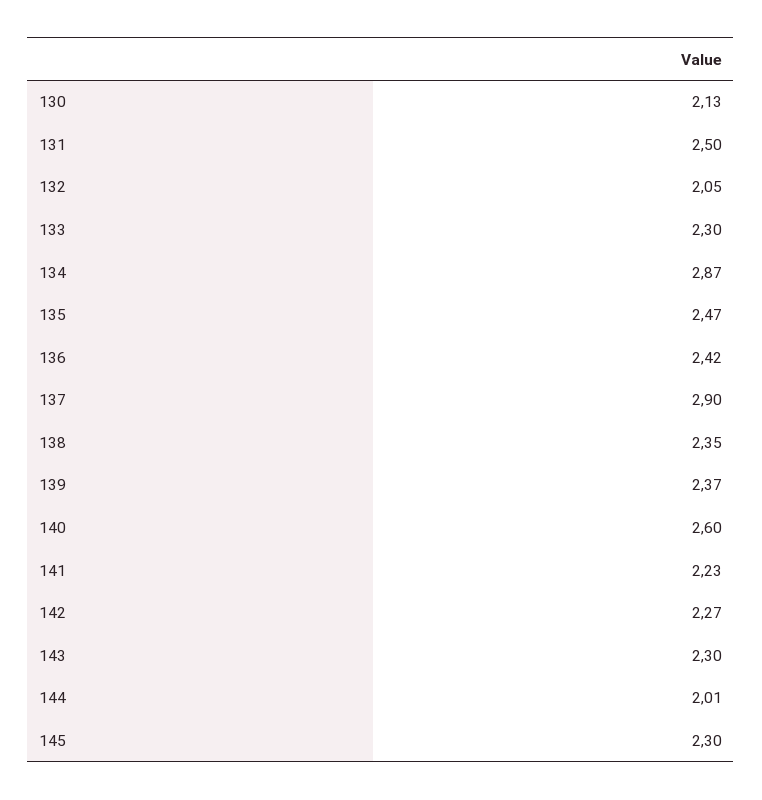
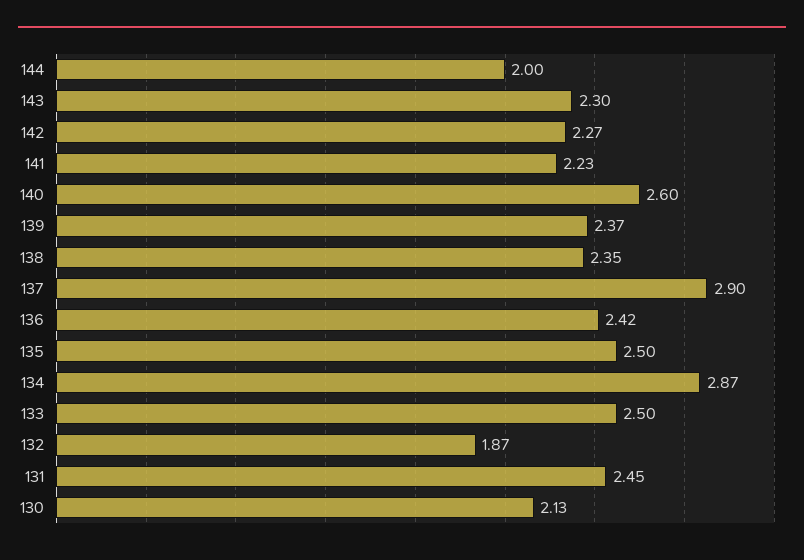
  {
    "130": 2.13,
-   "131": 2.5,
+   "131": 2.45,
-   "132": 2.05,
+   "132": 1.87,
-   "133": 2.3,
+   "133": 2.5,
    "134": 2.87,
-   "135": 2.47,
+   "135": 2.5,
    "136": 2.42,
    "137": 2.9,
    "138": 2.35,
    "139": 2.37,
    "140": 2.6,
    "141": 2.23,
    "142": 2.27,
    "143": 2.3,
-   "144": 2.01,
+   "144": 2
-   "145": 2.3
  }

